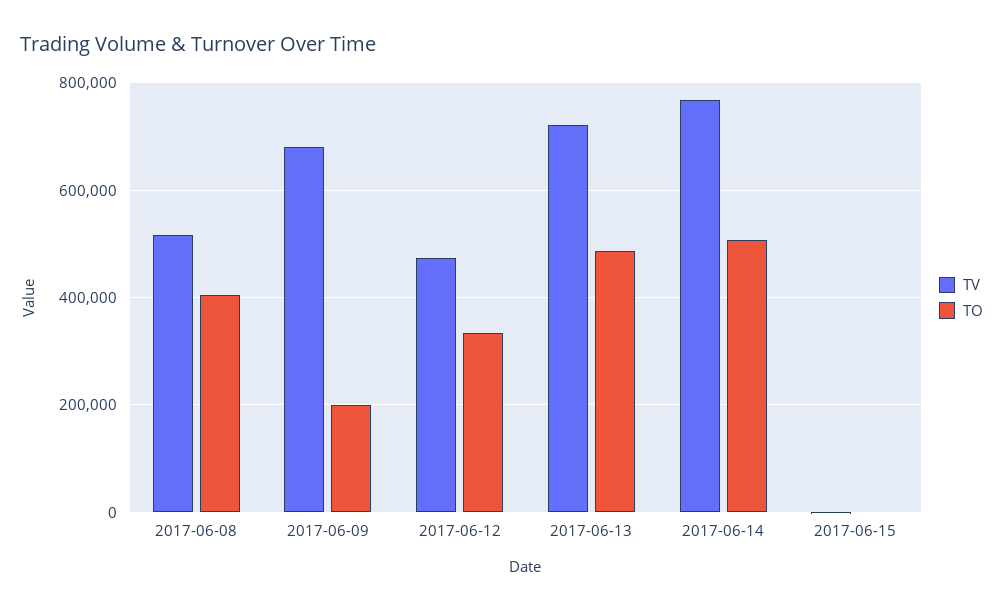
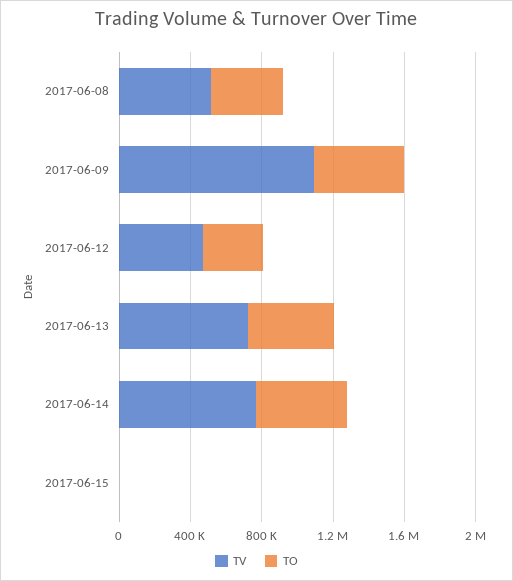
  {
    "TV": {
      "2017-06-08": 520000,
-     "2017-06-09": 680000,
+     "2017-06-09": 1100000,
      "2017-06-12": 480000,
      "2017-06-13": 720000,
      "2017-06-14": 760000,
      "2017-06-15": 0
    },
    "TO": {
      "2017-06-08": 400000,
-     "2017-06-09": 200000,
+     "2017-06-09": 500000,
      "2017-06-12": 340000,
      "2017-06-13": 480000,
      "2017-06-14": 500000,
      "2017-06-15": 0
    }
  }

